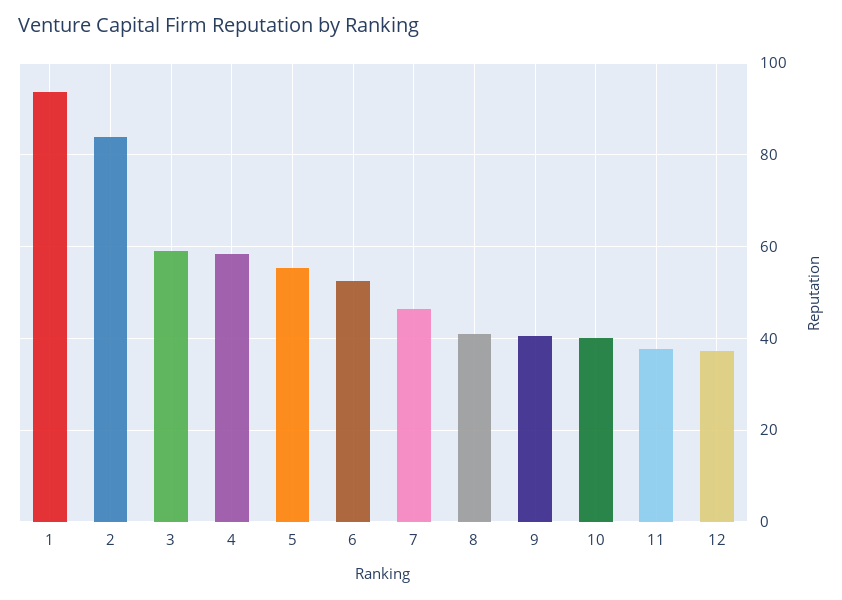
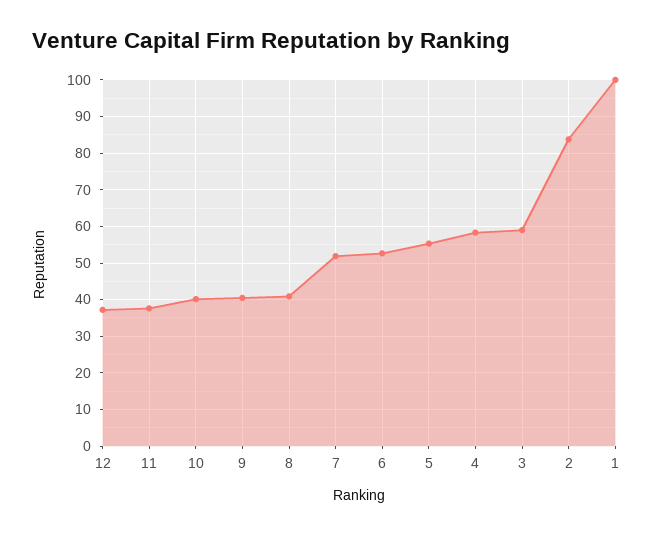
  {
-   "1": 94,
+   "1": 100,
    "2": 84,
    "3": 60,
    "4": 58,
    "5": 56,
    "6": 52,
-   "7": 46,
+   "7": 52,
    "8": 40,
    "9": 40,
    "10": 40,
    "11": 38,
    "12": 38
  }

